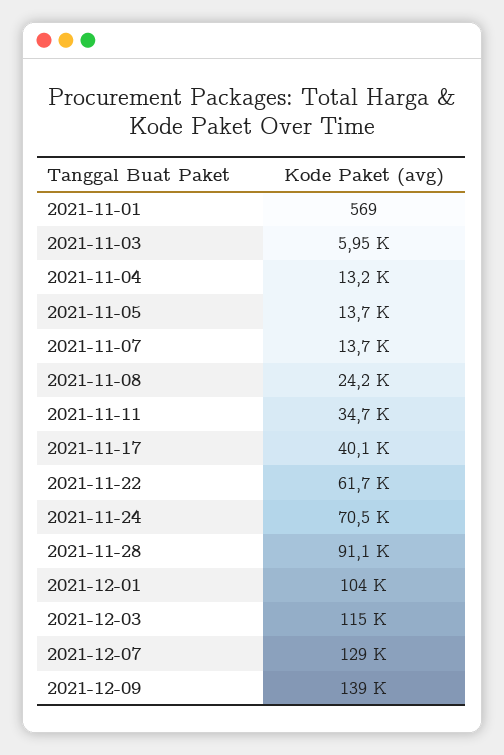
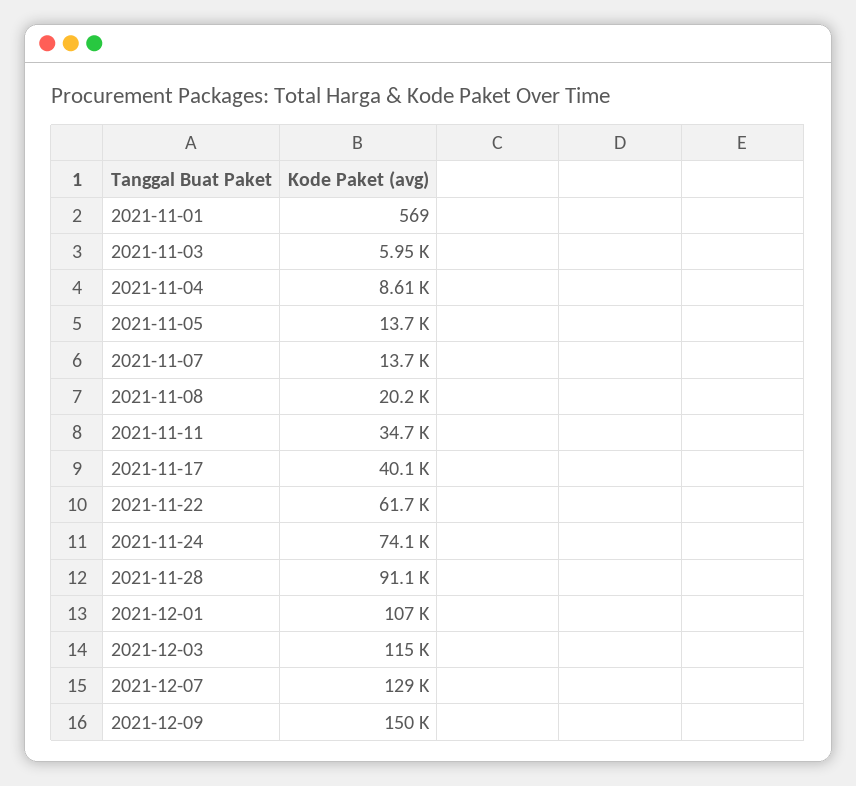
  {
    "2021-11-01": 569,
    "2021-11-03": 5950,
-   "2021-11-04": 13200,
+   "2021-11-04": 8610,
    "2021-11-05": 13700,
    "2021-11-07": 13700,
-   "2021-11-08": 24200,
+   "2021-11-08": 20200,
    "2021-11-11": 34700,
    "2021-11-17": 40100,
    "2021-11-22": 61700,
-   "2021-11-24": 70500,
+   "2021-11-24": 74100,
    "2021-11-28": 91100,
-   "2021-12-01": 104000,
+   "2021-12-01": 107000,
    "2021-12-03": 115000,
    "2021-12-07": 129000,
-   "2021-12-09": 139000
+   "2021-12-09": 150000
  }

